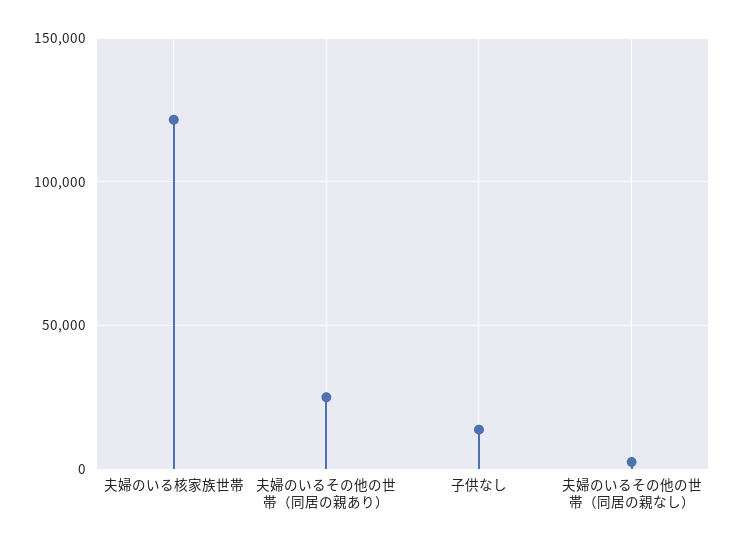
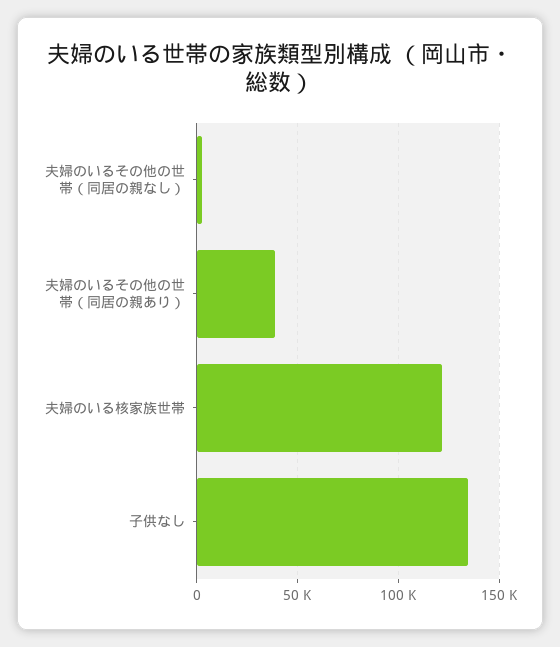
  {
    "夫婦のいる核家族世帯": 120000,
-   "夫婦のいるその他の世帯（同居の親あり）": 25000,
+   "夫婦のいるその他の世帯（同居の親あり）": 40000,
-   "子供なし": 15000,
+   "子供なし": 135000,
    "夫婦のいるその他の世帯（同居の親なし）": 0
  }

